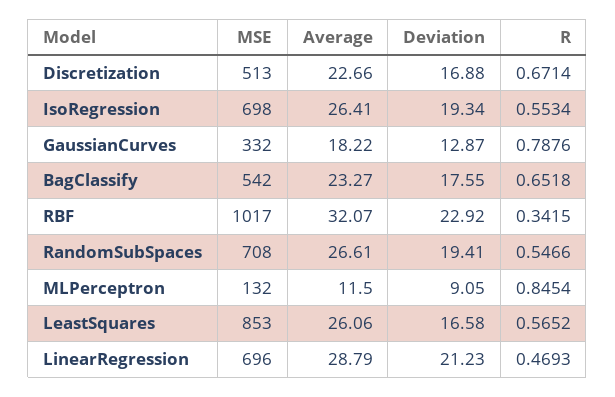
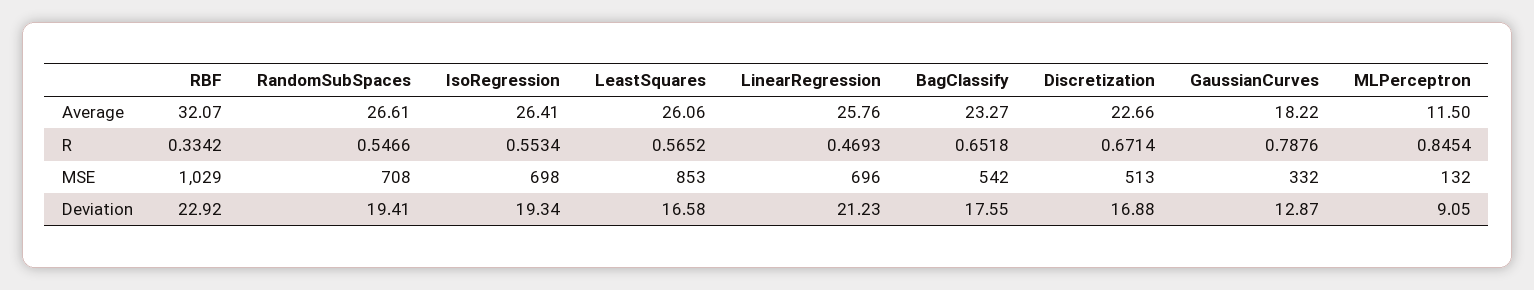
  {
    "MSE": {
      "Discretization": 513,
      "IsoRegression": 698,
      "GaussianCurves": 332,
      "BagClassify": 542,
-     "RBF": 1017,
+     "RBF": 1029,
      "RandomSubSpaces": 708,
      "MLPerceptron": 132,
      "LeastSquares": 853,
      "LinearRegression": 696
    },
    "Average": {
      "Discretization": 22.66,
      "IsoRegression": 26.41,
      "GaussianCurves": 18.22,
      "BagClassify": 23.27,
      "RBF": 32.07,
      "RandomSubSpaces": 26.61,
      "MLPerceptron": 11.5,
      "LeastSquares": 26.06,
-     "LinearRegression": 28.79
+     "LinearRegression": 25.76
    },
    "Deviation": {
      "Discretization": 16.88,
      "IsoRegression": 19.34,
      "GaussianCurves": 12.87,
      "BagClassify": 17.55,
      "RBF": 22.92,
      "RandomSubSpaces": 19.41,
      "MLPerceptron": 9.05,
      "LeastSquares": 16.58,
      "LinearRegression": 21.23
    },
    "R": {
      "Discretization": 0.6714,
      "IsoRegression": 0.5534,
      "GaussianCurves": 0.7876,
      "BagClassify": 0.6518,
-     "RBF": 0.3415,
+     "RBF": 0.3342,
      "RandomSubSpaces": 0.5466,
      "MLPerceptron": 0.8454,
      "LeastSquares": 0.5652,
      "LinearRegression": 0.4693
    }
  }

